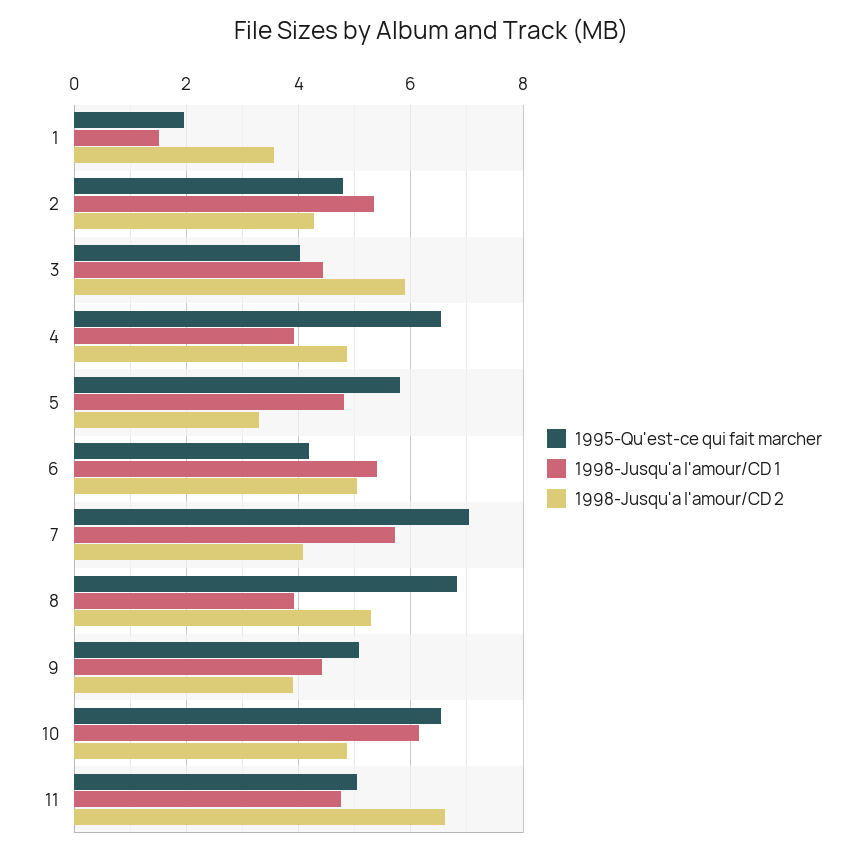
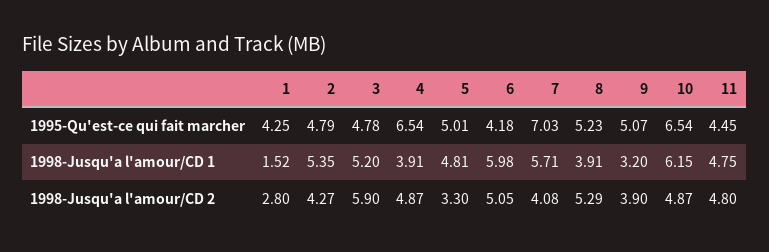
  {
    "1995-Qu'est-ce qui fait marcher": {
-     "1": 2,
+     "1": 4.25,
      "2": 4.79,
-     "3": 4,
+     "3": 4.78,
      "4": 6.54,
-     "5": 5.8,
+     "5": 5.01,
      "6": 4.18,
      "7": 7.03,
-     "8": 6.8,
+     "8": 5.23,
      "9": 5.07,
      "10": 6.54,
-     "11": 5
+     "11": 4.45
    },
    "1998-Jusqu'a l'amour/CD 1": {
      "1": 1.52,
      "2": 5.35,
-     "3": 4.4,
+     "3": 5.2,
      "4": 3.91,
      "5": 4.81,
-     "6": 5.4,
+     "6": 5.98,
      "7": 5.71,
      "8": 3.91,
-     "9": 4.4,
+     "9": 3.2,
      "10": 6.15,
      "11": 4.75
    },
    "1998-Jusqu'a l'amour/CD 2": {
-     "1": 3.6,
+     "1": 2.8,
      "2": 4.27,
      "3": 5.9,
      "4": 4.87,
      "5": 3.3,
      "6": 5.05,
      "7": 4.08,
      "8": 5.29,
      "9": 3.9,
      "10": 4.87,
-     "11": 6.6
+     "11": 4.8
    }
  }

